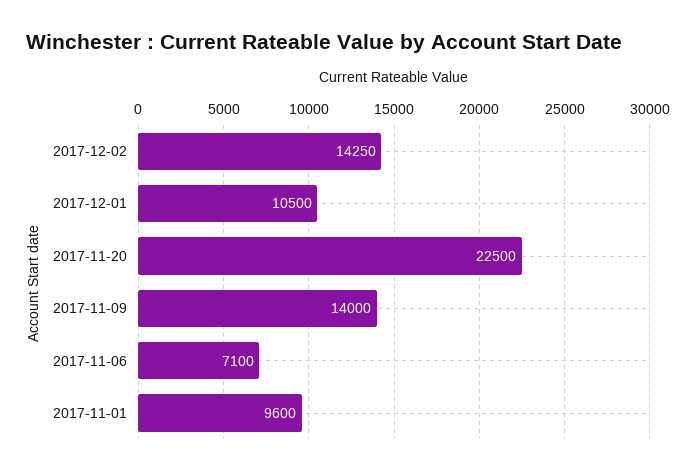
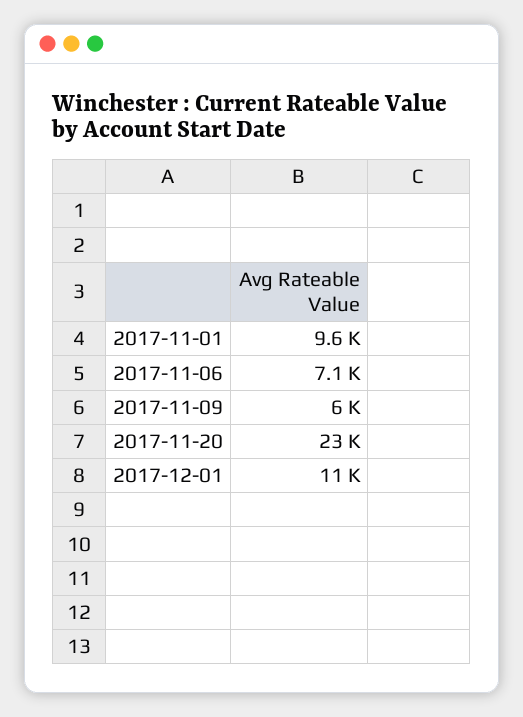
  {
-   "2017-12-02": 14250,
    "2017-12-01": 10500,
    "2017-11-20": 22500,
-   "2017-11-09": 14000,
+   "2017-11-09": 6000,
    "2017-11-06": 7100,
    "2017-11-01": 9600
  }

